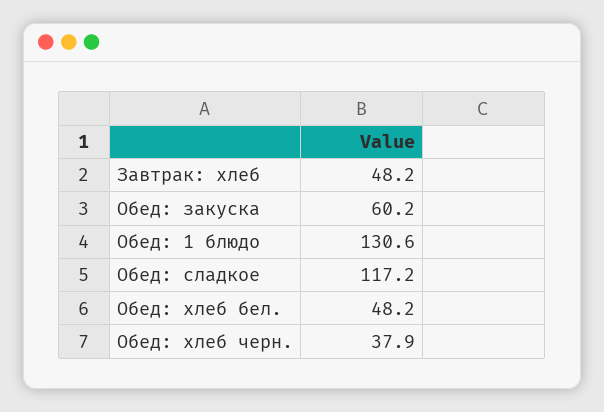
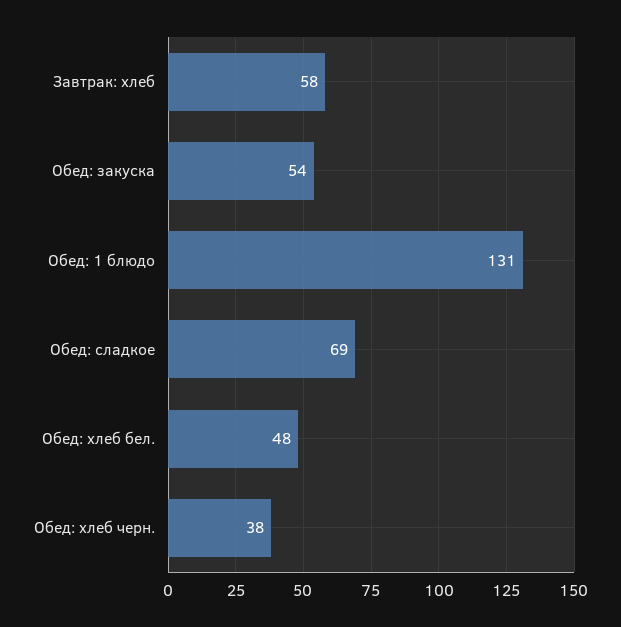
  {
-   "Завтрак: хлеб": 48.2,
+   "Завтрак: хлеб": 58,
-   "Обед: закуска": 60.2,
+   "Обед: закуска": 54,
    "Обед: 1 блюдо": 130.6,
-   "Обед: сладкое": 117.2,
+   "Обед: сладкое": 69,
    "Обед: хлеб бел.": 48.2,
    "Обед: хлеб черн.": 37.9
  }

